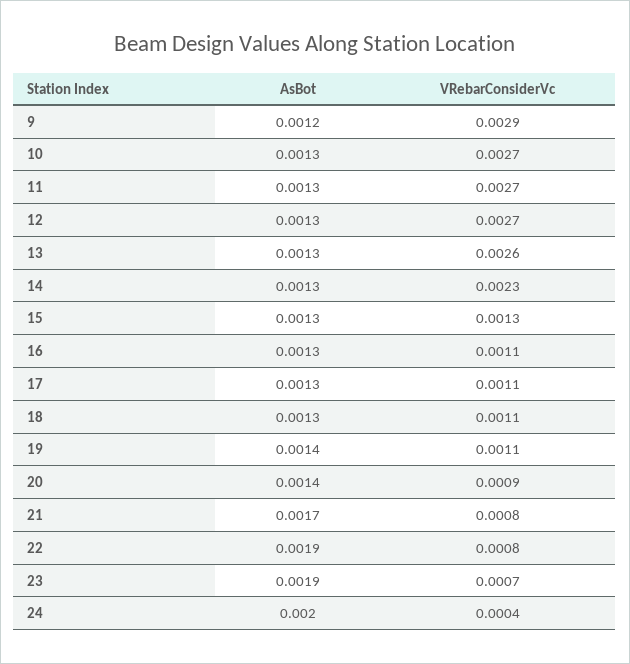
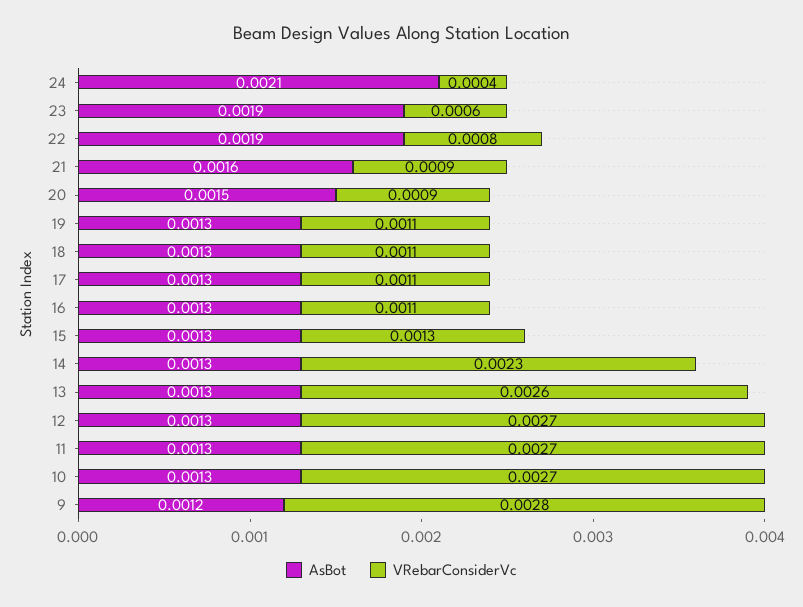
  {
    "AsBot": {
      "9": 0.0012,
      "10": 0.0013,
      "11": 0.0013,
      "12": 0.0013,
      "13": 0.0013,
      "14": 0.0013,
      "15": 0.0013,
      "16": 0.0013,
      "17": 0.0013,
      "18": 0.0013,
-     "19": 0.0014,
+     "19": 0.0013,
-     "20": 0.0014,
+     "20": 0.0015,
-     "21": 0.0017,
+     "21": 0.0016,
      "22": 0.0019,
      "23": 0.0019,
-     "24": 0.002
+     "24": 0.0021
    },
    "VRebarConsiderVc": {
-     "9": 0.0029,
+     "9": 0.0028,
      "10": 0.0027,
      "11": 0.0027,
      "12": 0.0027,
      "13": 0.0026,
      "14": 0.0023,
      "15": 0.0013,
      "16": 0.0011,
      "17": 0.0011,
      "18": 0.0011,
      "19": 0.0011,
      "20": 0.0009,
-     "21": 0.0008,
+     "21": 0.0009,
      "22": 0.0008,
-     "23": 0.0007,
+     "23": 0.0006,
      "24": 0.0004
    }
  }

